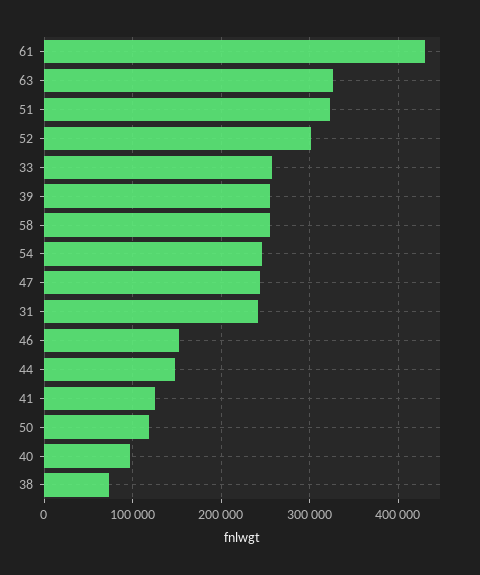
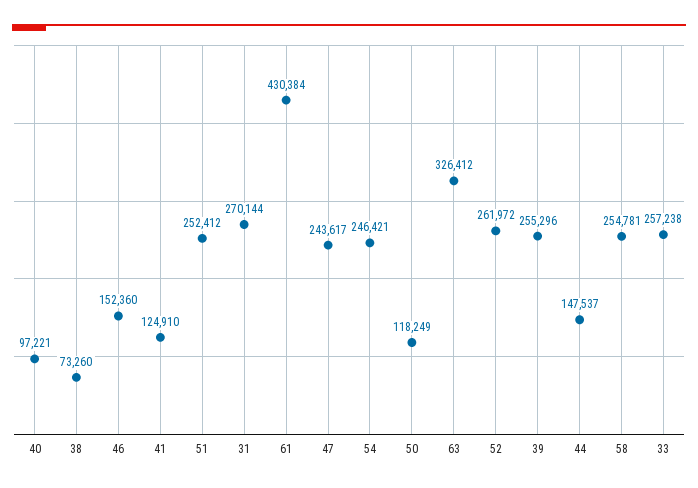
  {
    "61": 430384,
    "63": 326412,
-   "51": 320000,
+   "51": 252412,
-   "52": 300000,
+   "52": 261972,
    "33": 257238,
    "39": 255296,
    "58": 254781,
    "54": 246421,
    "47": 243617,
-   "31": 240000,
+   "31": 270144,
    "46": 152360,
    "44": 147537,
    "41": 124910,
    "50": 118249,
    "40": 97221,
    "38": 73260
  }

